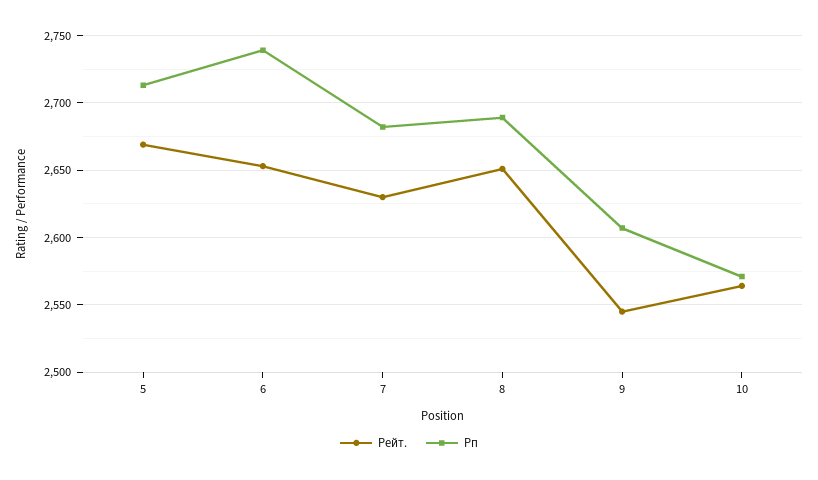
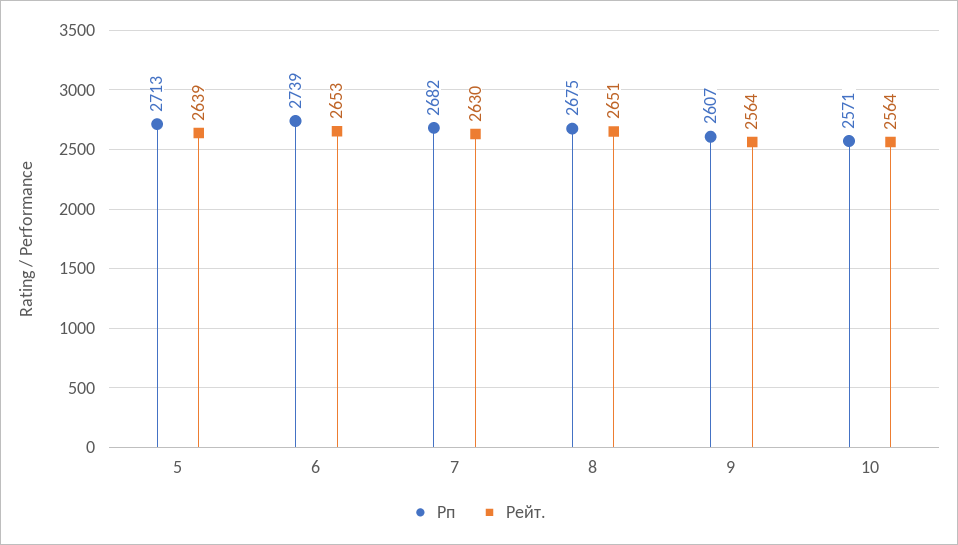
  {
    "Рейт.": {
-     "5": 2670,
+     "5": 2639,
      "6": 2653,
      "7": 2630,
      "8": 2651,
-     "9": 2545,
+     "9": 2564,
      "10": 2564
    },
    "Рп": {
      "5": 2713,
      "6": 2739,
      "7": 2682,
-     "8": 2690,
+     "8": 2675,
      "9": 2607,
      "10": 2571
    }
  }

